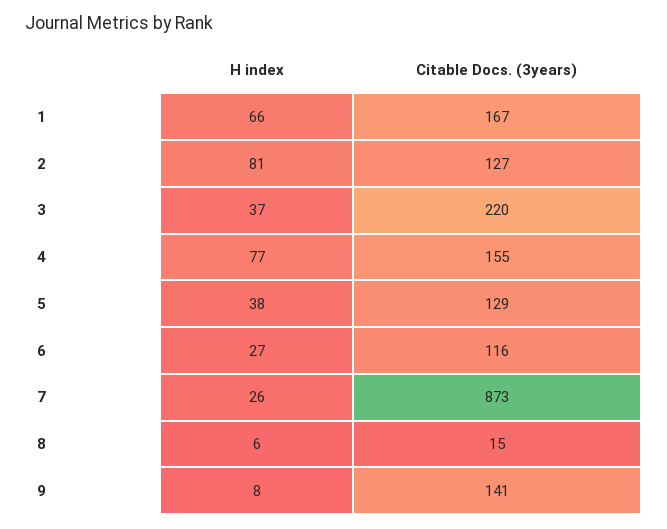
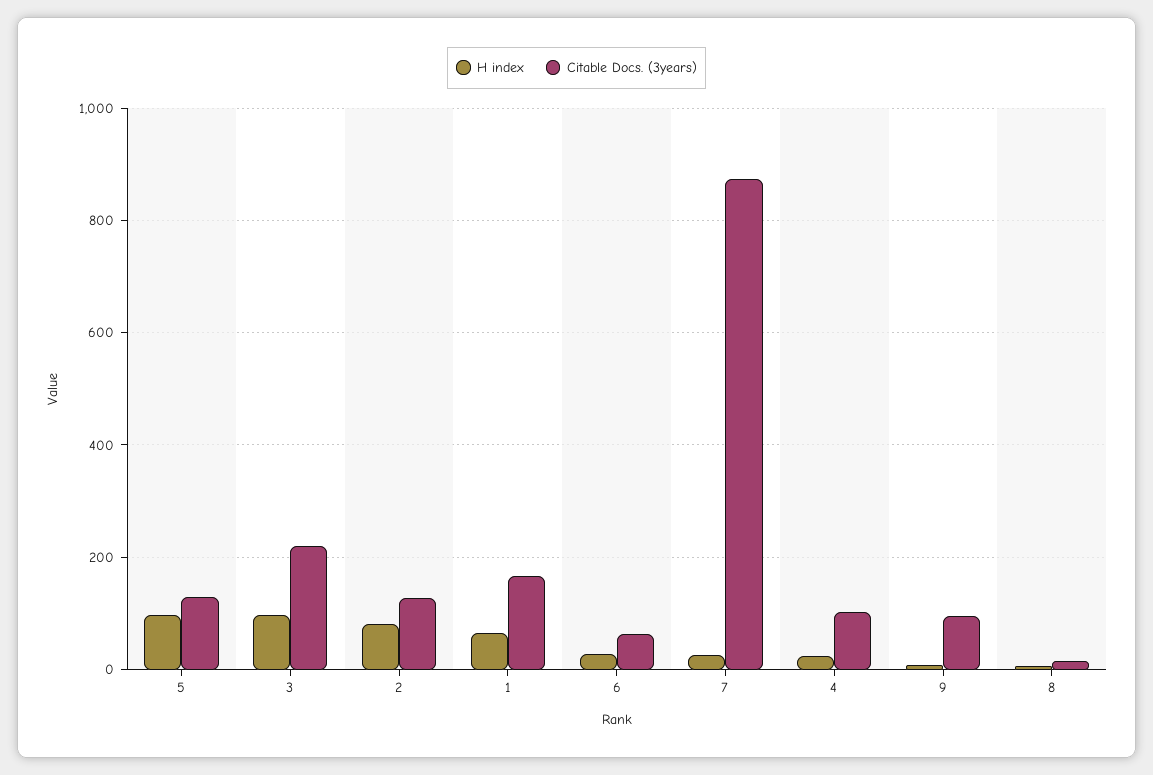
  {
    "H index": {
      "1": 66,
      "2": 81,
-     "3": 37,
+     "3": 100,
-     "4": 77,
+     "4": 20,
-     "5": 38,
+     "5": 100,
      "6": 27,
      "7": 26,
      "8": 6,
      "9": 8
    },
    "Citable Docs. (3years)": {
      "1": 167,
      "2": 127,
      "3": 220,
-     "4": 155,
+     "4": 100,
      "5": 129,
-     "6": 116,
+     "6": 60,
      "7": 873,
      "8": 15,
-     "9": 141
+     "9": 100
    }
  }

